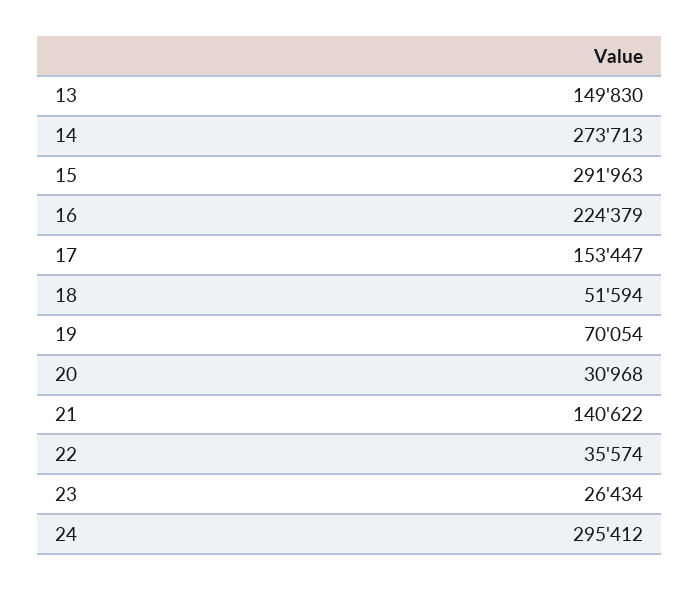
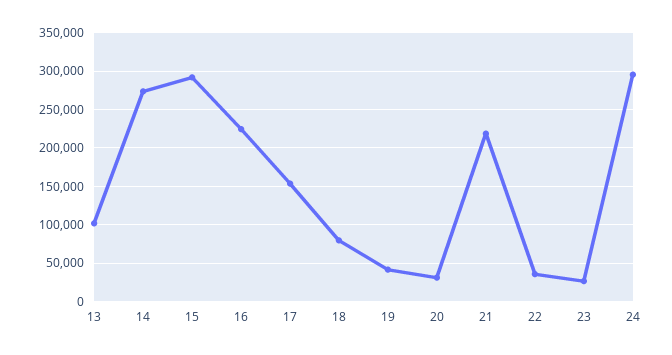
  {
-   "13": 149830,
+   "13": 100000,
    "14": 273713,
    "15": 291963,
    "16": 224379,
    "17": 153447,
-   "18": 51594,
+   "18": 80000,
-   "19": 70054,
+   "19": 40000,
    "20": 30968,
-   "21": 140622,
+   "21": 220000,
    "22": 35574,
    "23": 26434,
    "24": 295412
  }

